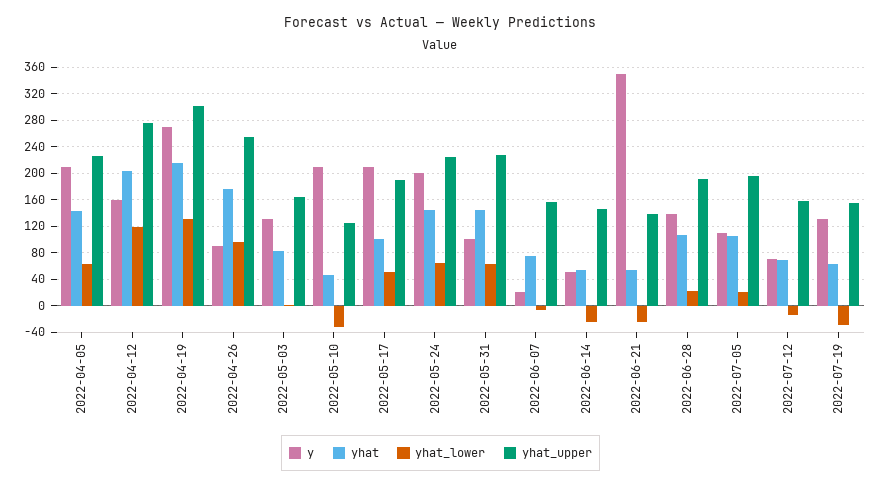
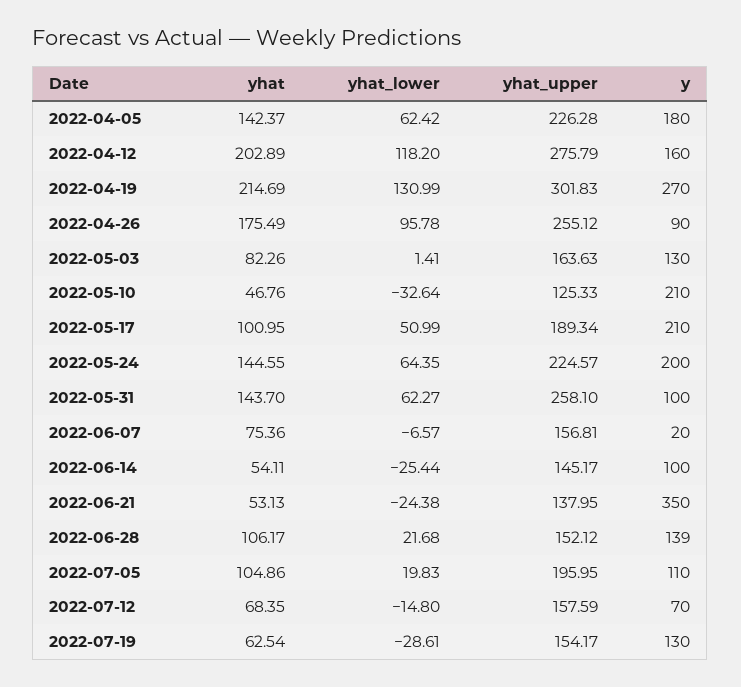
  {
    "y": {
-     "2022-04-05": 210,
+     "2022-04-05": 180,
      "2022-04-12": 160,
      "2022-04-19": 270,
      "2022-04-26": 90,
      "2022-05-03": 130,
      "2022-05-10": 210,
      "2022-05-17": 210,
      "2022-05-24": 200,
      "2022-05-31": 100,
      "2022-06-07": 20,
-     "2022-06-14": 50,
+     "2022-06-14": 100,
      "2022-06-21": 350,
      "2022-06-28": 139,
      "2022-07-05": 110,
      "2022-07-12": 70,
      "2022-07-19": 130
    },
    "yhat": {
      "2022-04-05": 142.37,
      "2022-04-12": 202.89,
      "2022-04-19": 214.69,
      "2022-04-26": 175.49,
      "2022-05-03": 82.26,
      "2022-05-10": 46.76,
      "2022-05-17": 100.95,
      "2022-05-24": 144.55,
      "2022-05-31": 143.7,
      "2022-06-07": 75.36,
      "2022-06-14": 54.11,
      "2022-06-21": 53.13,
      "2022-06-28": 106.17,
      "2022-07-05": 104.86,
      "2022-07-12": 68.35,
      "2022-07-19": 62.54
    },
    "yhat_lower": {
      "2022-04-05": 62.42,
      "2022-04-12": 118.2,
      "2022-04-19": 130.99,
      "2022-04-26": 95.78,
      "2022-05-03": 1.41,
      "2022-05-10": -32.64,
      "2022-05-17": 50.99,
      "2022-05-24": 64.35,
      "2022-05-31": 62.27,
      "2022-06-07": -6.57,
      "2022-06-14": -25.44,
      "2022-06-21": -24.38,
      "2022-06-28": 21.68,
      "2022-07-05": 19.83,
      "2022-07-12": -14.8,
      "2022-07-19": -28.61
    },
    "yhat_upper": {
      "2022-04-05": 226.28,
      "2022-04-12": 275.79,
      "2022-04-19": 301.83,
      "2022-04-26": 255.12,
      "2022-05-03": 163.63,
      "2022-05-10": 125.33,
      "2022-05-17": 189.34,
      "2022-05-24": 224.57,
-     "2022-05-31": 230,
+     "2022-05-31": 258.1,
      "2022-06-07": 156.81,
      "2022-06-14": 145.17,
      "2022-06-21": 137.95,
-     "2022-06-28": 190,
+     "2022-06-28": 152.12,
      "2022-07-05": 195.95,
      "2022-07-12": 157.59,
      "2022-07-19": 154.17
    }
  }

